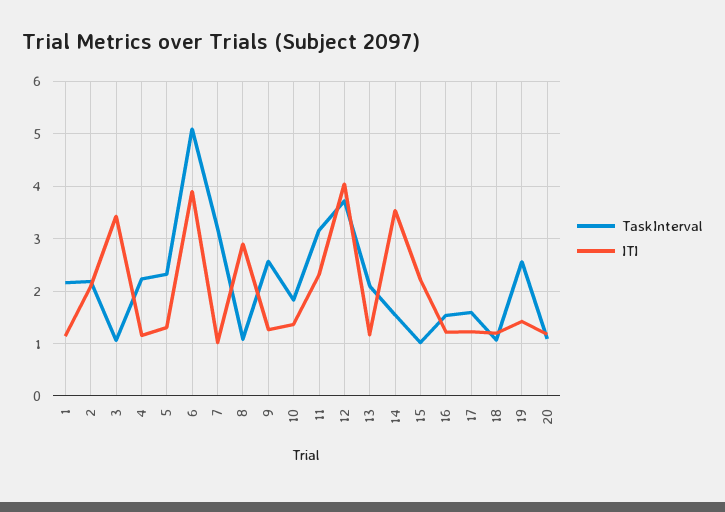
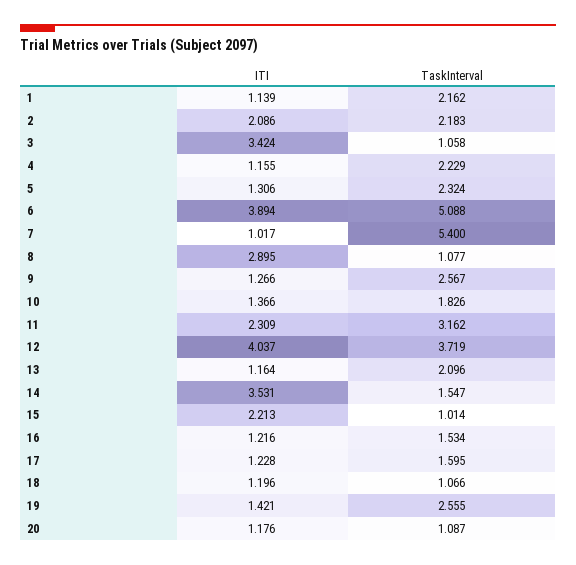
  {
    "TaskInterval": {
      "1": 2.162,
      "2": 2.183,
      "3": 1.058,
      "4": 2.229,
      "5": 2.324,
      "6": 5.088,
-     "7": 3.2,
+     "7": 5.4,
      "8": 1.077,
      "9": 2.567,
      "10": 1.826,
      "11": 3.162,
      "12": 3.719,
      "13": 2.096,
      "14": 1.547,
      "15": 1.014,
      "16": 1.534,
      "17": 1.595,
      "18": 1.066,
      "19": 2.555,
      "20": 1.087
    },
    "ITI": {
      "1": 1.139,
      "2": 2.086,
      "3": 3.424,
      "4": 1.155,
      "5": 1.306,
      "6": 3.894,
      "7": 1.017,
      "8": 2.895,
      "9": 1.266,
      "10": 1.366,
      "11": 2.309,
      "12": 4.037,
      "13": 1.164,
      "14": 3.531,
      "15": 2.213,
      "16": 1.216,
      "17": 1.228,
      "18": 1.196,
      "19": 1.421,
      "20": 1.176
    }
  }

